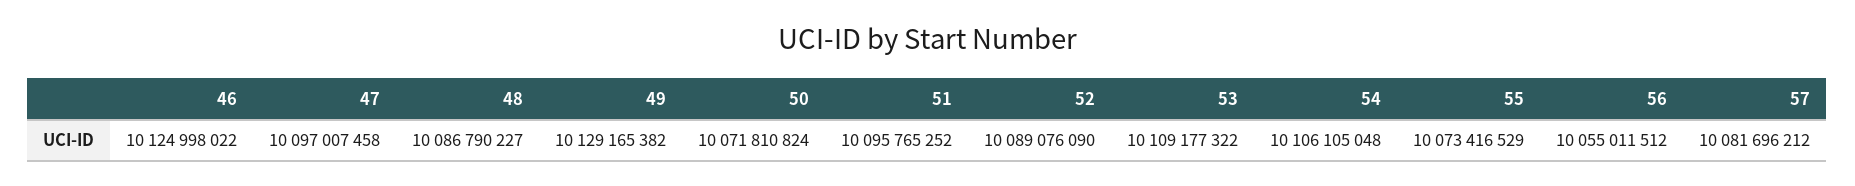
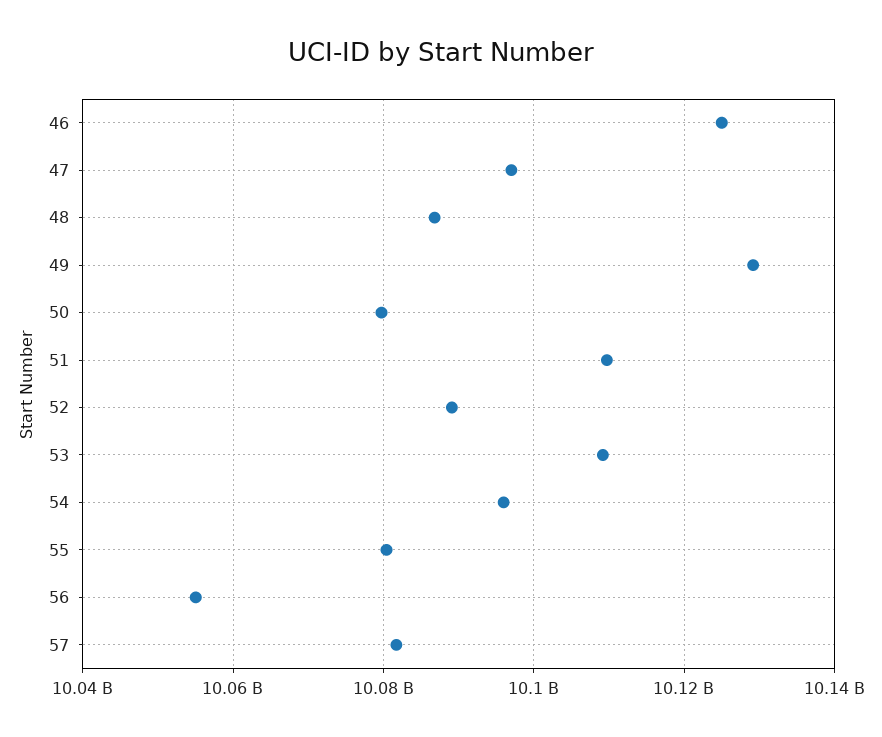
  {
    "46": 10124998022,
    "47": 10097007458,
    "48": 10086790227,
    "49": 10129165382,
-   "50": 10071810824,
+   "50": 10080000000,
-   "51": 10095765252,
+   "51": 10110000000,
    "52": 10089076090,
    "53": 10109177322,
-   "54": 10106105048,
+   "54": 10096000000,
-   "55": 10073416529,
+   "55": 10080000000,
    "56": 10055011512,
    "57": 10081696212
  }

